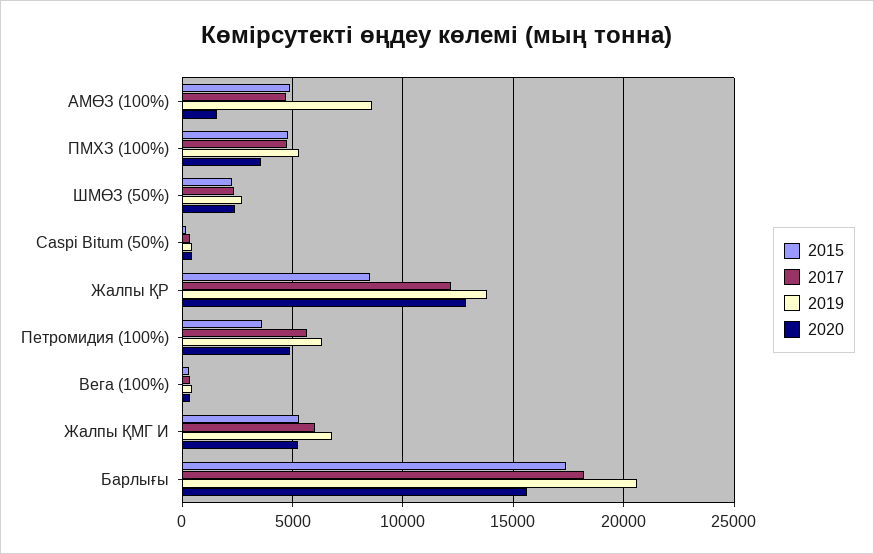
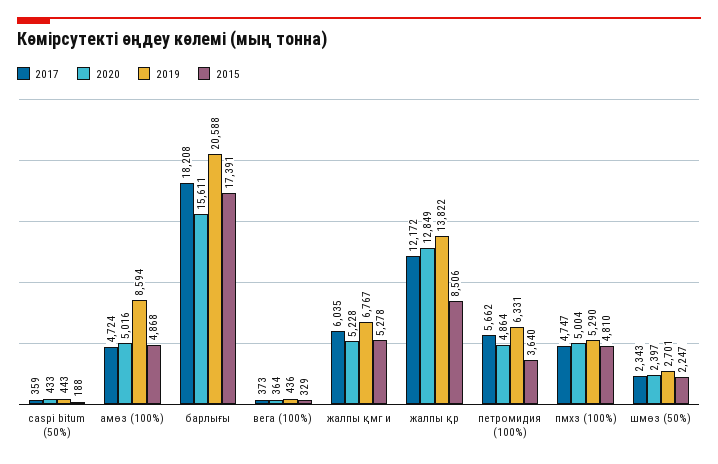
  {
    "2015": {
      "АМӨЗ (100%)": 4868,
      "ПМХЗ (100%)": 4810,
      "ШМӨЗ (50%)": 2247,
      "Caspi Bitum (50%)": 188,
      "Жалпы ҚР": 8506,
      "Петромидия (100%)": 3640,
      "Вега (100%)": 329,
      "Жалпы ҚМГ И": 5278,
      "Барлығы": 17391
    },
    "2017": {
      "АМӨЗ (100%)": 4724,
      "ПМХЗ (100%)": 4747,
      "ШМӨЗ (50%)": 2343,
      "Caspi Bitum (50%)": 359,
      "Жалпы ҚР": 12172,
      "Петромидия (100%)": 5662,
      "Вега (100%)": 373,
      "Жалпы ҚМГ И": 6035,
      "Барлығы": 18208
    },
    "2019": {
      "АМӨЗ (100%)": 8594,
      "ПМХЗ (100%)": 5290,
      "ШМӨЗ (50%)": 2701,
      "Caspi Bitum (50%)": 443,
      "Жалпы ҚР": 13822,
      "Петромидия (100%)": 6331,
      "Вега (100%)": 436,
      "Жалпы ҚМГ И": 6767,
      "Барлығы": 20588
    },
    "2020": {
-     "АМӨЗ (100%)": 1500,
+     "АМӨЗ (100%)": 5016,
-     "ПМХЗ (100%)": 3500,
+     "ПМХЗ (100%)": 5004,
      "ШМӨЗ (50%)": 2397,
      "Caspi Bitum (50%)": 433,
      "Жалпы ҚР": 12849,
      "Петромидия (100%)": 4864,
      "Вега (100%)": 364,
      "Жалпы ҚМГ И": 5228,
      "Барлығы": 15611
    }
  }

